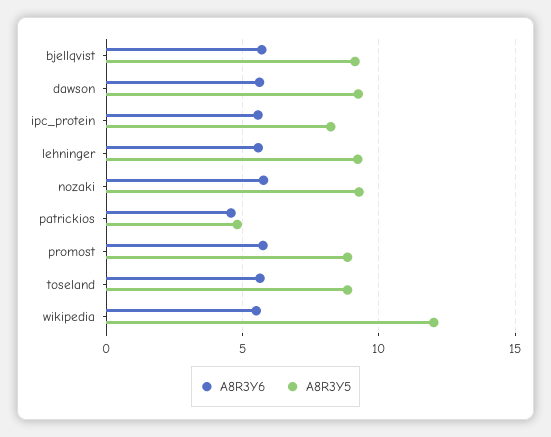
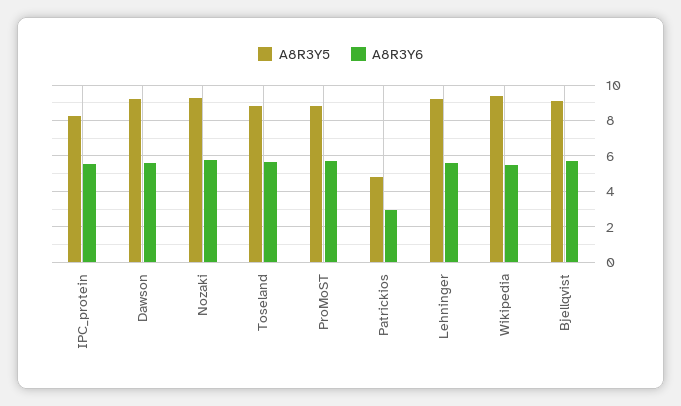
  {
    "A8R3Y6": {
      "bjellqvist": 5.5,
      "dawson": 5.5,
      "ipc_protein": 5.5,
      "lehninger": 5.5,
      "nozaki": 6,
-     "patrickios": 4.5,
+     "patrickios": 3,
      "promost": 5.5,
      "toseland": 5.5,
      "wikipedia": 5.5
    },
    "A8R3Y5": {
      "bjellqvist": 9,
      "dawson": 9,
      "ipc_protein": 8,
      "lehninger": 9,
      "nozaki": 9.5,
      "patrickios": 5,
      "promost": 9,
      "toseland": 9,
-     "wikipedia": 12
+     "wikipedia": 9.5
    }
  }

